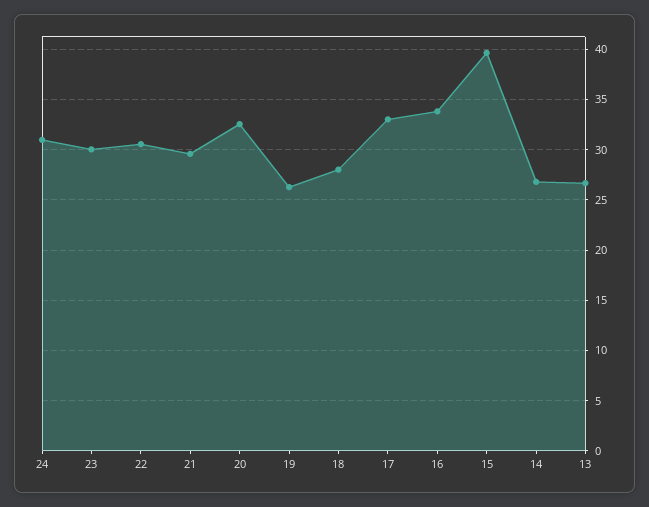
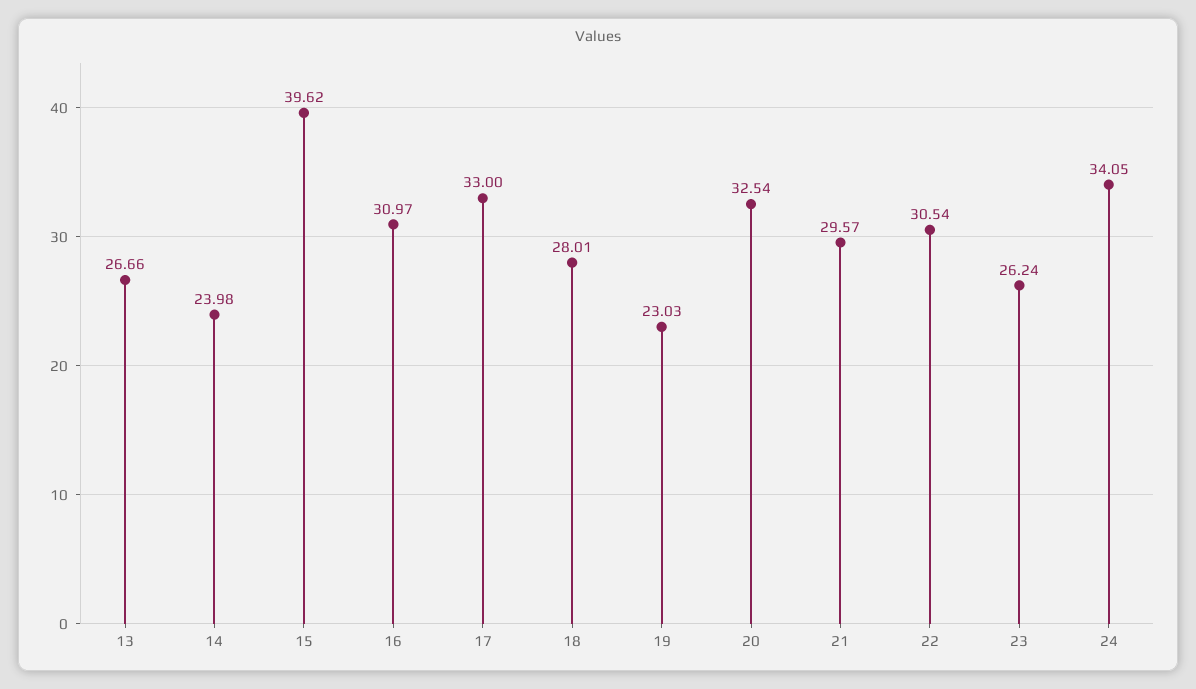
  {
-   "24": 31,
+   "24": 34.05,
-   "23": 30,
+   "23": 26.24,
    "22": 30.54,
    "21": 29.57,
    "20": 32.54,
-   "19": 26,
+   "19": 23.03,
    "18": 28.01,
    "17": 33,
-   "16": 34,
+   "16": 30.97,
    "15": 39.62,
-   "14": 27,
+   "14": 23.98,
    "13": 26.66
  }

